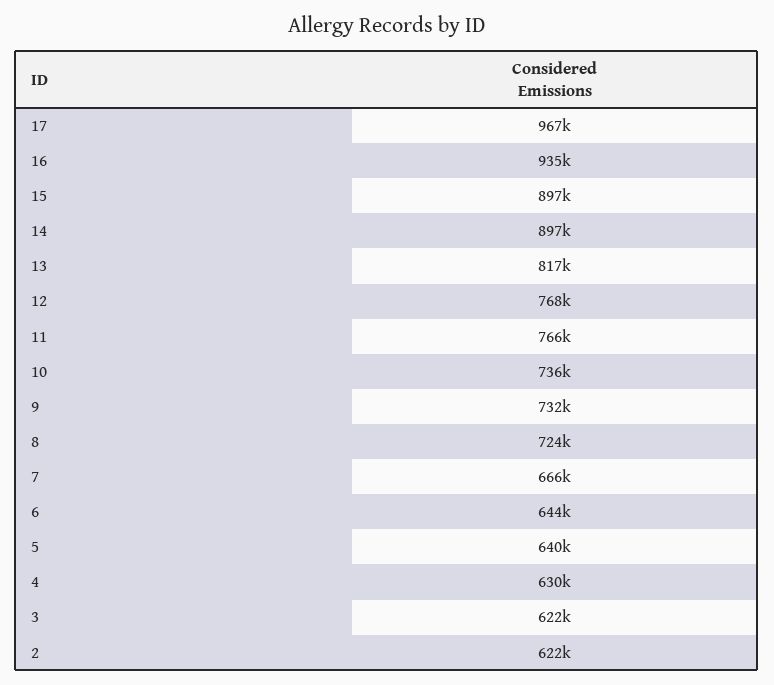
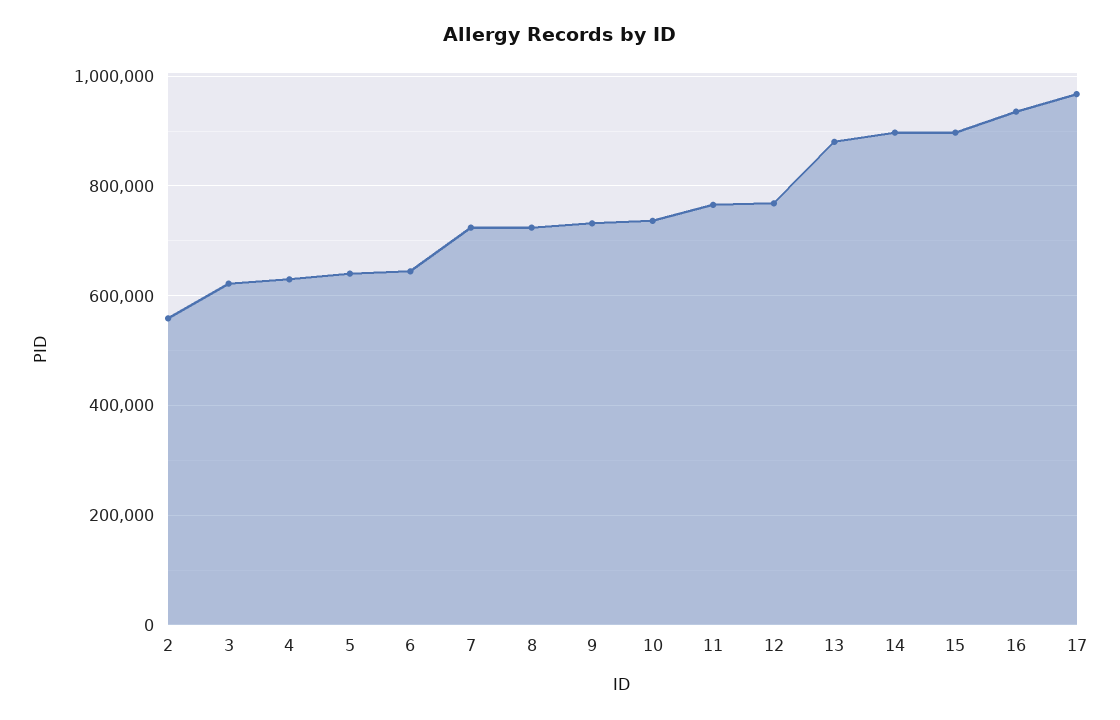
  {
    "17": 967000,
    "16": 935000,
    "15": 897000,
    "14": 897000,
-   "13": 817000,
+   "13": 880000,
    "12": 768000,
    "11": 766000,
    "10": 736000,
    "9": 732000,
    "8": 724000,
-   "7": 666000,
+   "7": 720000,
    "6": 644000,
    "5": 640000,
    "4": 630000,
    "3": 622000,
-   "2": 622000
+   "2": 560000
  }

